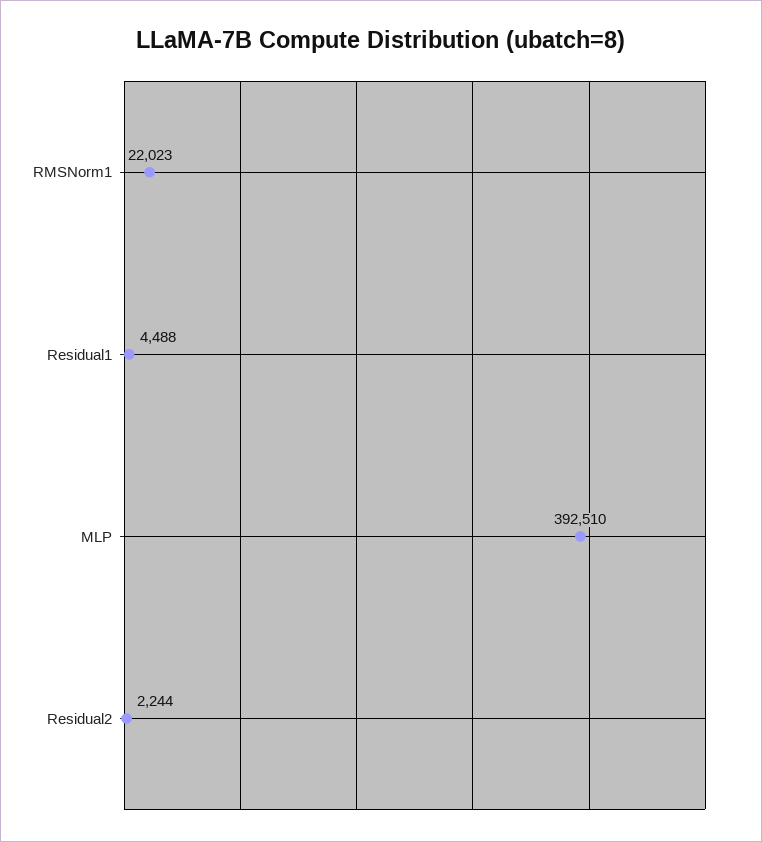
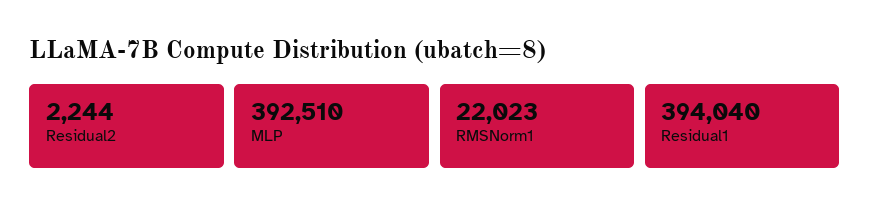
  {
    "RMSNorm1": 22023,
-   "Residual1": 4488,
+   "Residual1": 394040,
    "MLP": 392510,
    "Residual2": 2244
  }

